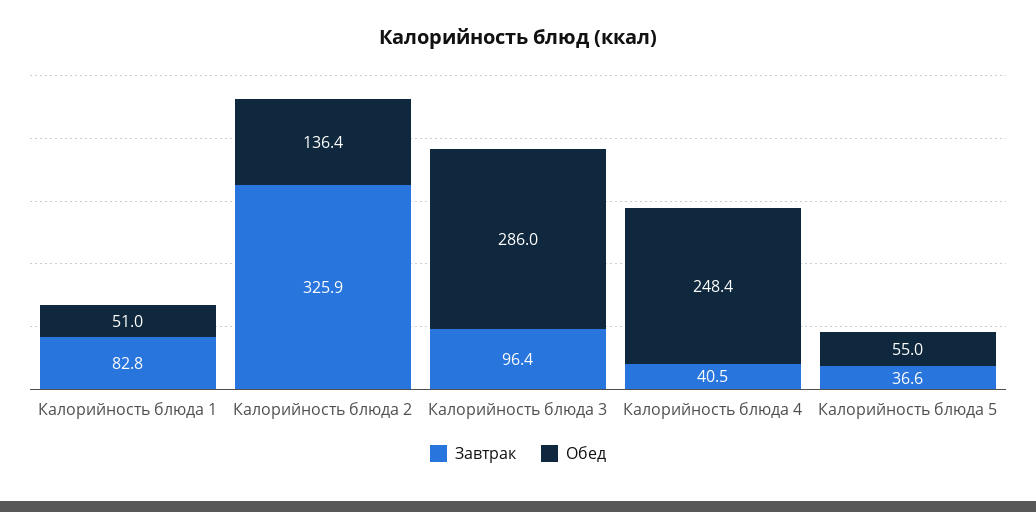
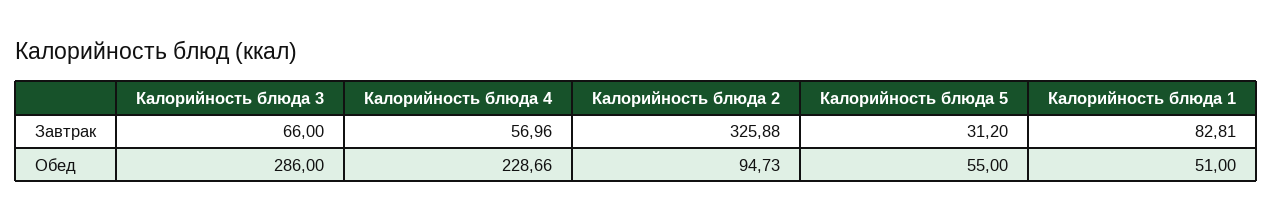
  {
    "Завтрак": {
      "Калорийность блюда 1": 82.81,
      "Калорийность блюда 2": 325.88,
-     "Калорийность блюда 3": 96.4,
+     "Калорийность блюда 3": 66,
-     "Калорийность блюда 4": 40.5,
+     "Калорийность блюда 4": 56.96,
-     "Калорийность блюда 5": 36.6
+     "Калорийность блюда 5": 31.2
    },
    "Обед": {
      "Калорийность блюда 1": 51,
-     "Калорийность блюда 2": 136.4,
+     "Калорийность блюда 2": 94.73,
      "Калорийность блюда 3": 286,
-     "Калорийность блюда 4": 248.4,
+     "Калорийность блюда 4": 228.66,
      "Калорийность блюда 5": 55
    }
  }

